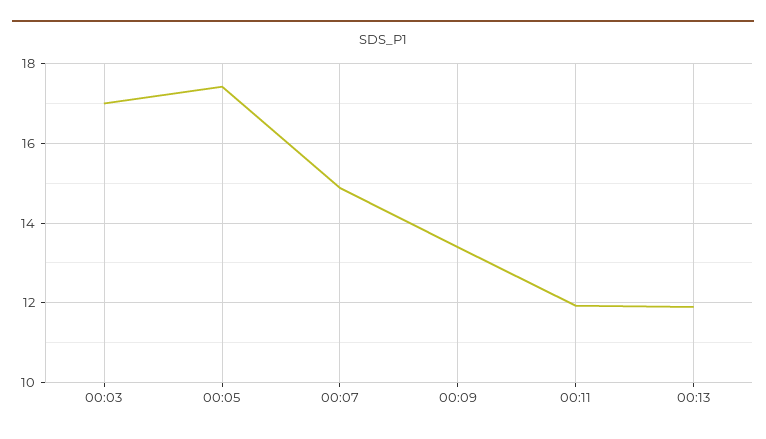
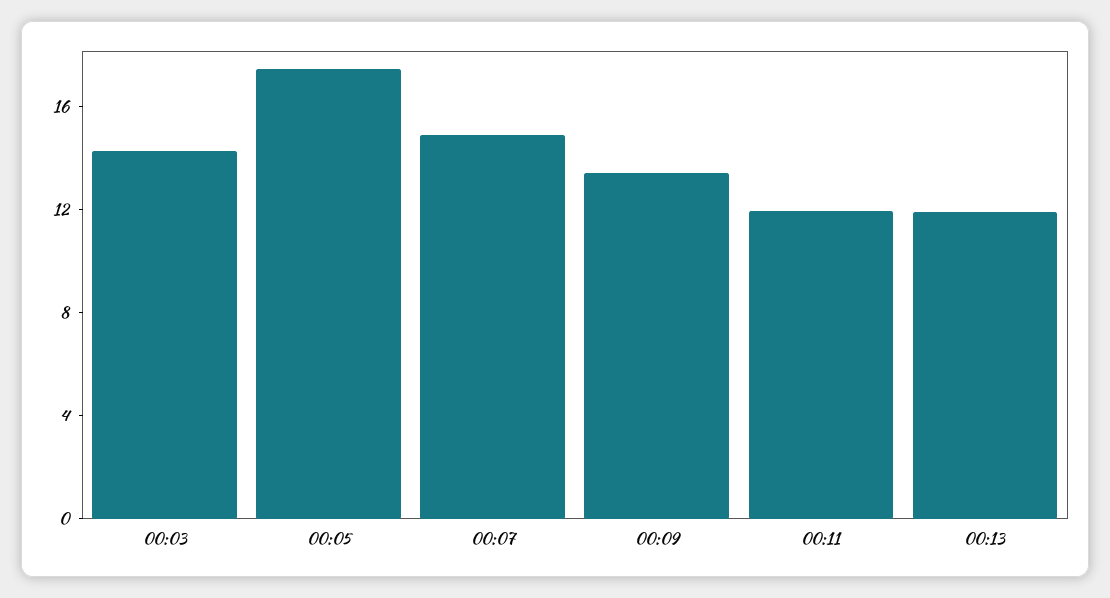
  {
-   "00:03": 17,
+   "00:03": 14,
    "00:05": 17.4,
    "00:07": 14.8,
    "00:09": 13.4,
    "00:11": 12,
    "00:13": 12
  }

